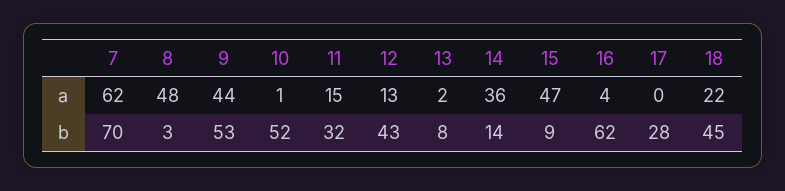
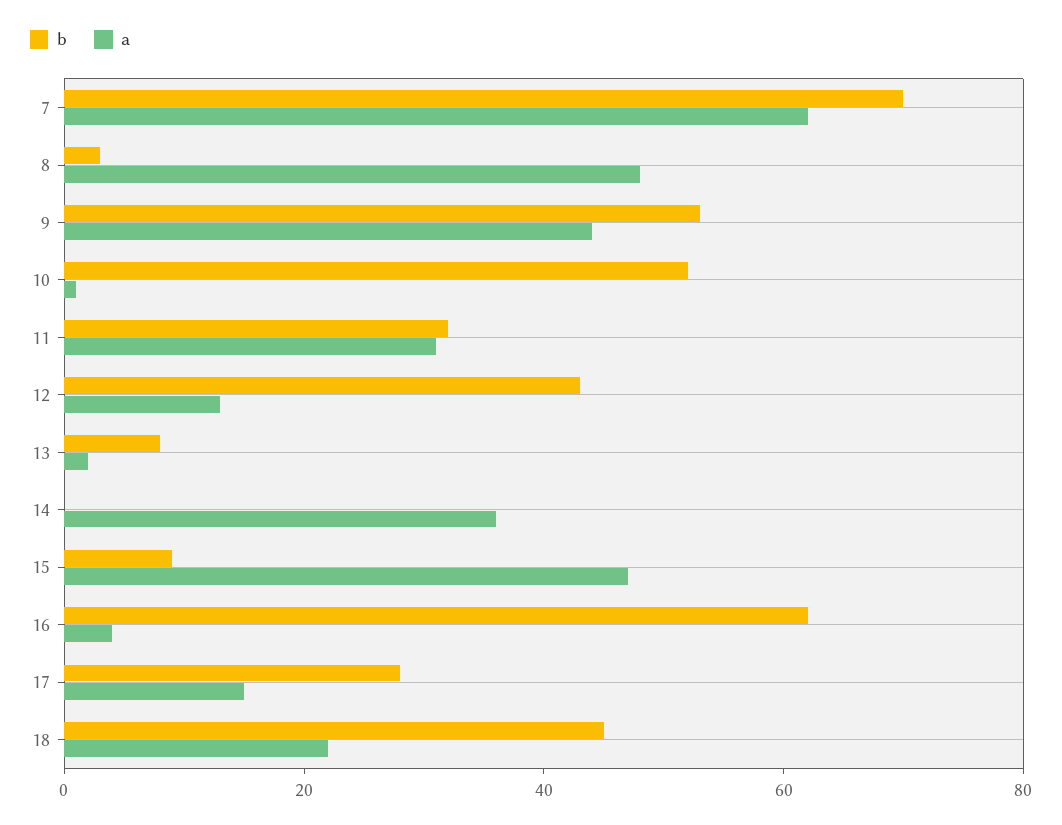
  {
    "a": {
      "7": 62,
      "8": 48,
      "9": 44,
      "10": 1,
-     "11": 15,
+     "11": 30,
      "12": 13,
      "13": 2,
      "14": 36,
      "15": 47,
      "16": 4,
-     "17": 0,
+     "17": 15,
      "18": 22
    },
    "b": {
      "7": 70,
      "8": 3,
      "9": 53,
      "10": 52,
      "11": 32,
      "12": 43,
      "13": 8,
-     "14": 14,
+     "14": 0,
      "15": 9,
      "16": 62,
      "17": 28,
      "18": 45
    }
  }

